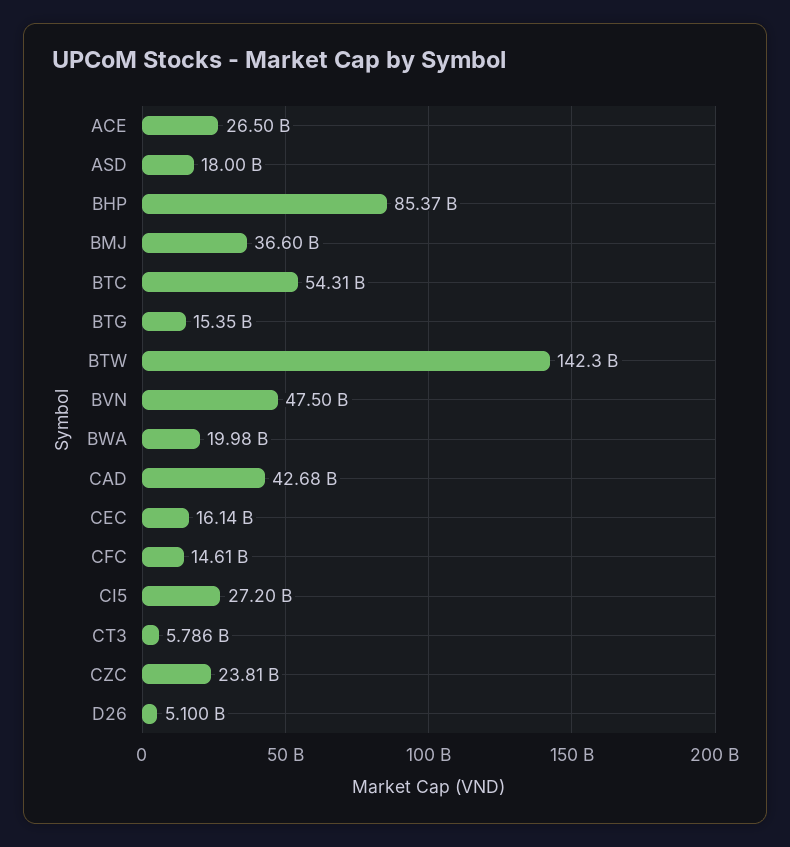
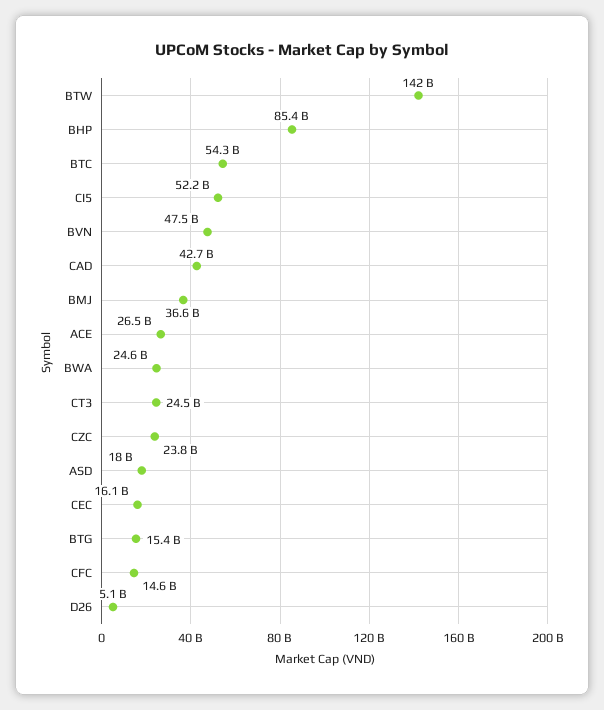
  {
    "ACE": 26500000000,
    "ASD": 18000000000,
    "BHP": 85370000000,
    "BMJ": 36600000000,
    "BTC": 54310000000,
    "BTG": 15350000000,
    "BTW": 142300000000,
    "BVN": 47500000000,
-   "BWA": 19980000000,
+   "BWA": 24600000000,
    "CAD": 42680000000,
    "CEC": 16140000000,
    "CFC": 14610000000,
-   "CI5": 27200000000,
+   "CI5": 52200000000,
-   "CT3": 5786000000,
+   "CT3": 24500000000,
    "CZC": 23810000000,
    "D26": 5100000000
  }

